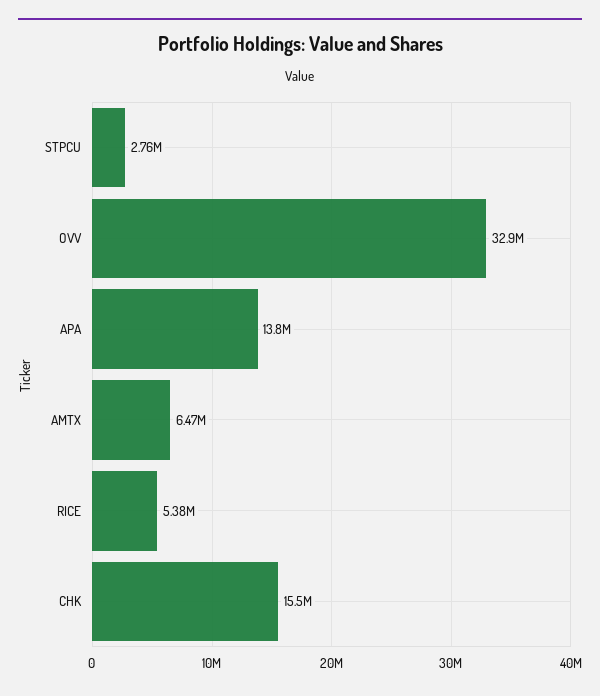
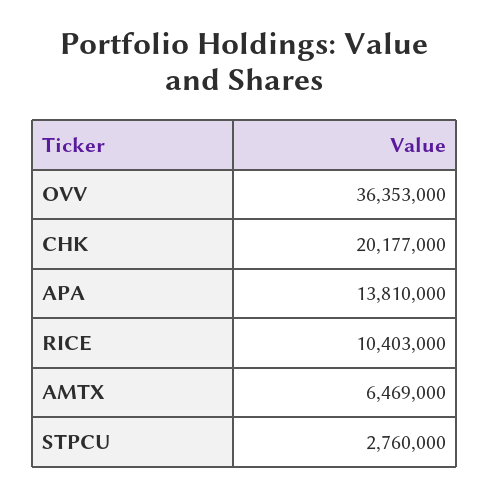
  {
    "STPCU": 2760000,
-   "OVV": 32900000,
+   "OVV": 36353000,
    "APA": 13810000,
    "AMTX": 6469000,
-   "RICE": 5380000,
+   "RICE": 10403000,
-   "CHK": 15500000
+   "CHK": 20177000
  }

